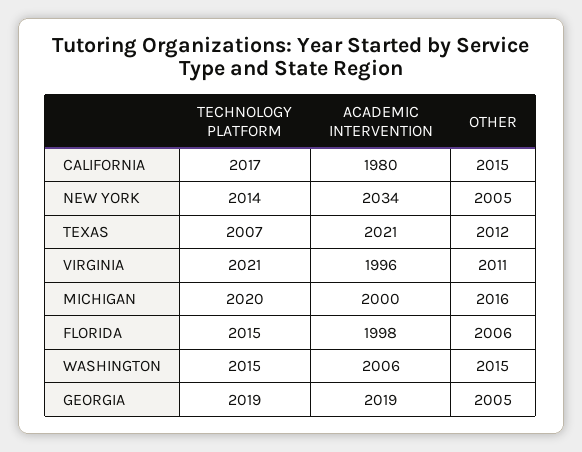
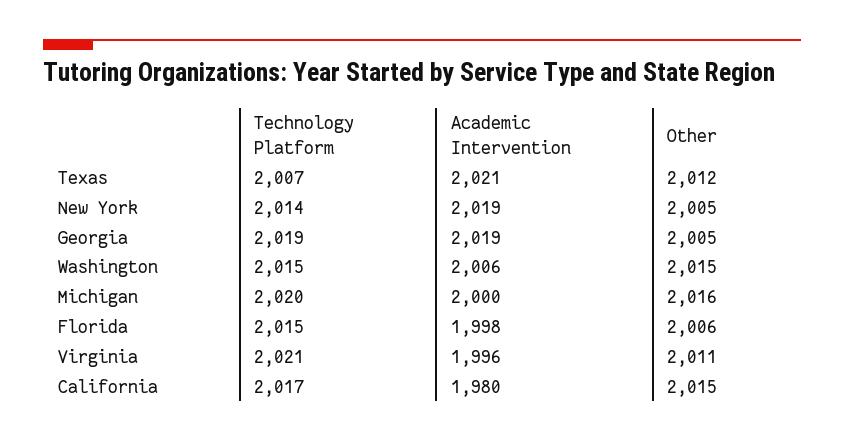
  {
    "TECHNOLOGY PLATFORM": {
      "CALIFORNIA": 2017,
      "NEW YORK": 2014,
      "TEXAS": 2007,
      "VIRGINIA": 2021,
      "MICHIGAN": 2020,
      "FLORIDA": 2015,
      "WASHINGTON": 2015,
      "GEORGIA": 2019
    },
    "ACADEMIC INTERVENTION": {
      "CALIFORNIA": 1980,
-     "NEW YORK": 2034,
+     "NEW YORK": 2019,
      "TEXAS": 2021,
      "VIRGINIA": 1996,
      "MICHIGAN": 2000,
      "FLORIDA": 1998,
      "WASHINGTON": 2006,
      "GEORGIA": 2019
    },
    "OTHER": {
      "CALIFORNIA": 2015,
      "NEW YORK": 2005,
      "TEXAS": 2012,
      "VIRGINIA": 2011,
      "MICHIGAN": 2016,
      "FLORIDA": 2006,
      "WASHINGTON": 2015,
      "GEORGIA": 2005
    }
  }

